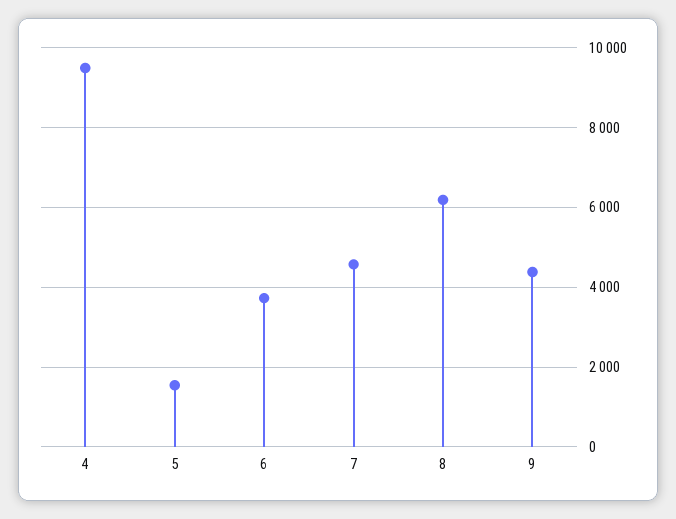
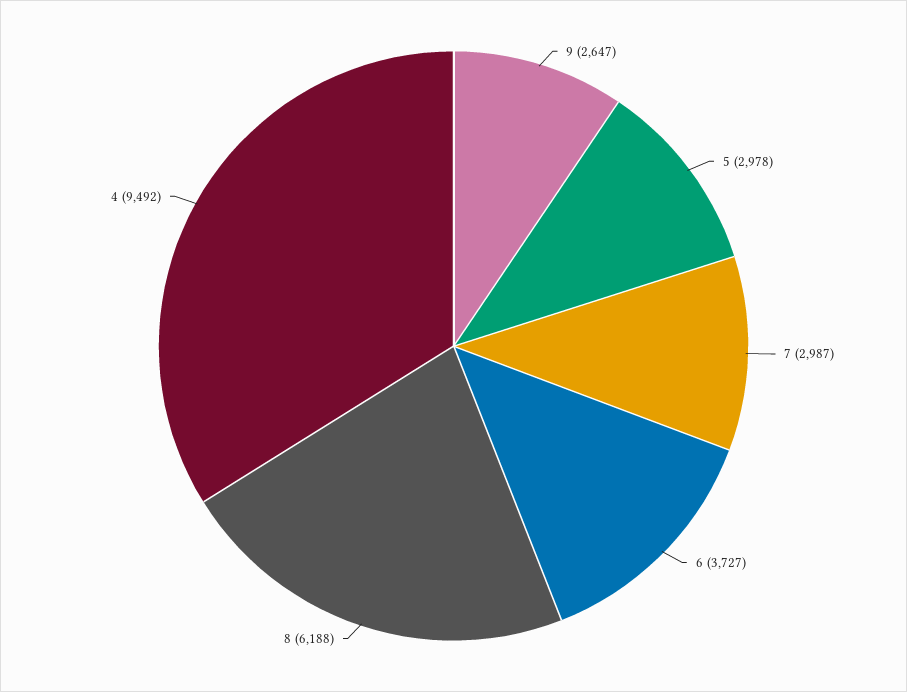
  {
    "4": 9492,
-   "5": 1600,
+   "5": 2978,
    "6": 3727,
-   "7": 4600,
+   "7": 2987,
    "8": 6188,
-   "9": 4400
+   "9": 2647
  }

